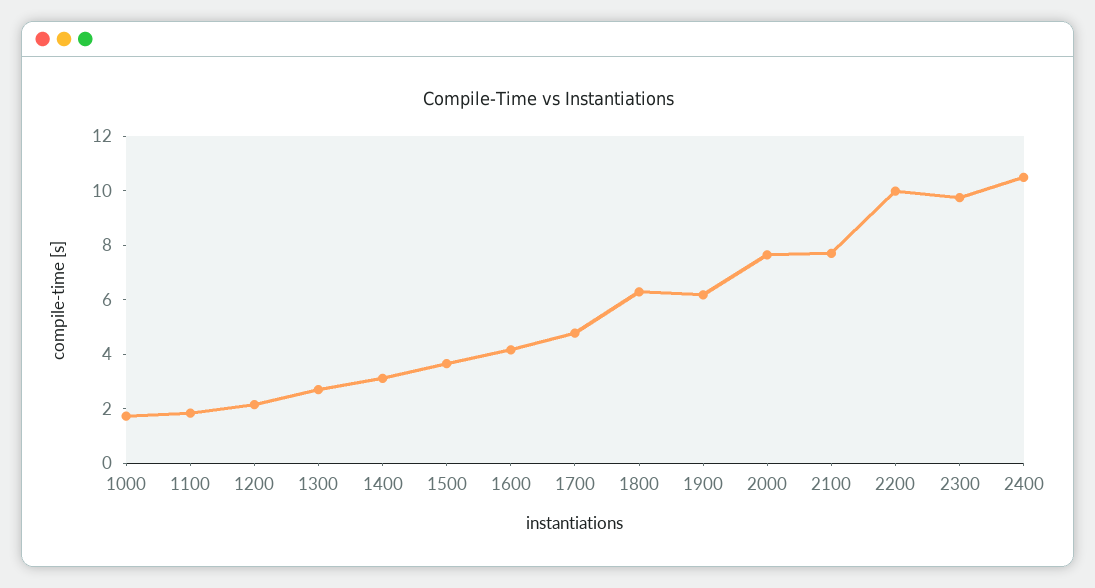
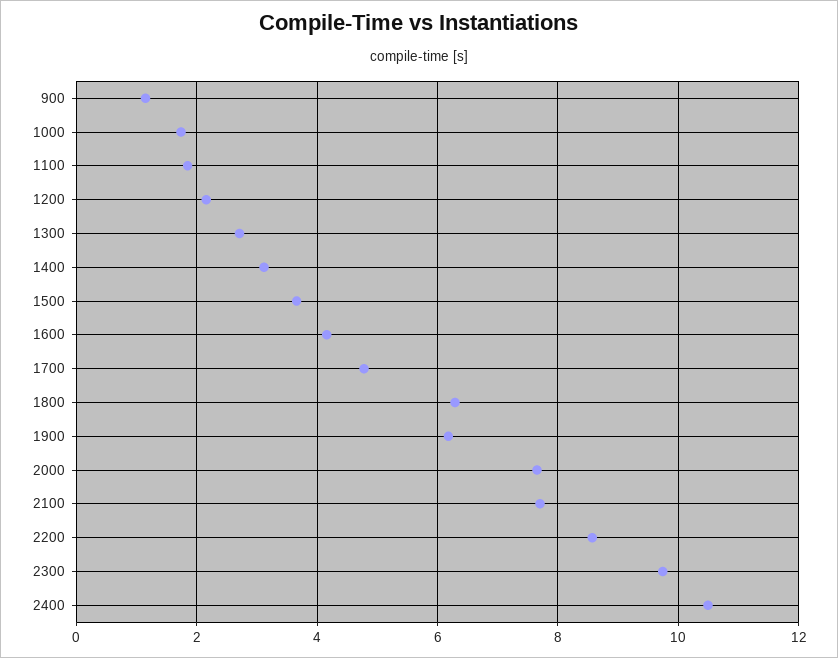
  {
    "1000": 1.8,
    "1100": 1.8,
    "1200": 2.2,
    "1300": 2.8,
    "1400": 3.2,
    "1500": 3.6,
    "1600": 4.2,
    "1700": 4.8,
    "1800": 6.2,
    "1900": 6.2,
    "2000": 7.6,
    "2100": 7.8,
-   "2200": 10,
+   "2200": 8.6,
    "2300": 9.8,
-   "2400": 10.4
+   "2400": 10.4,
+   "900": 1.2
  }

